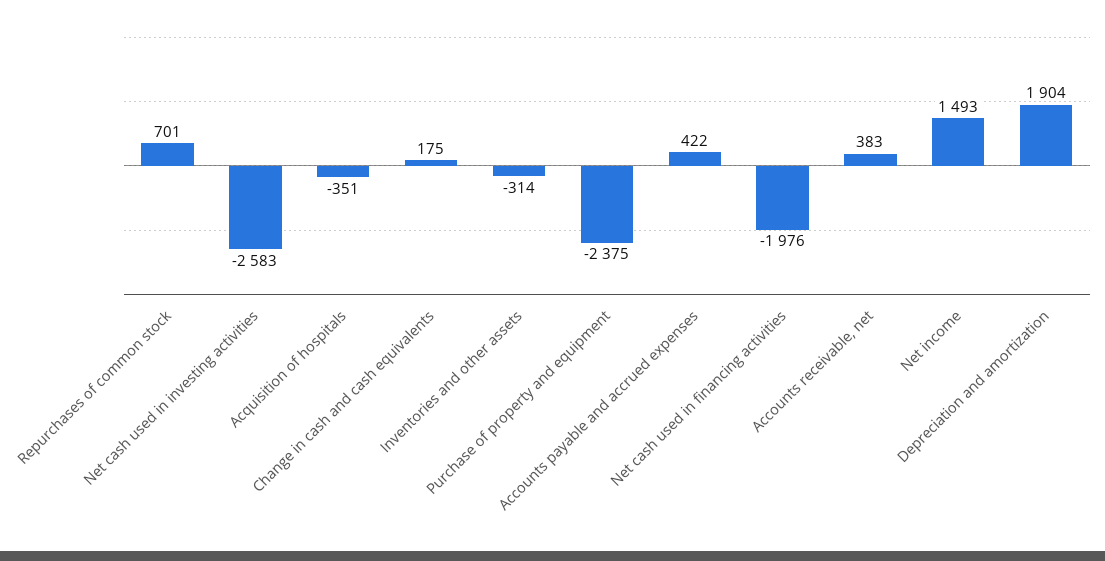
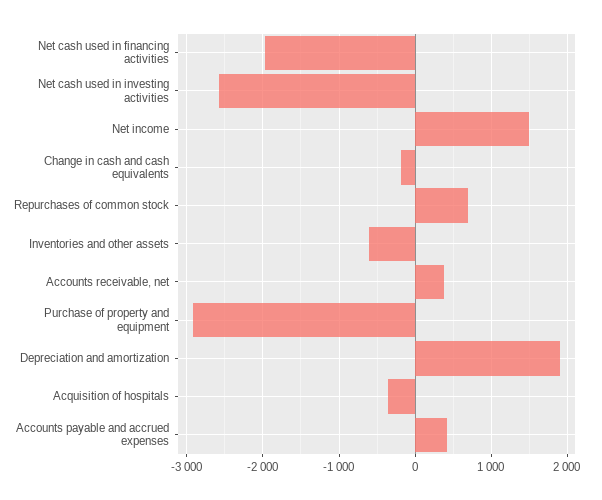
  {
    "Repurchases of common stock": 701,
    "Net cash used in investing activities": -2583,
    "Acquisition of hospitals": -351,
-   "Change in cash and cash equivalents": 175,
+   "Change in cash and cash equivalents": -200,
-   "Inventories and other assets": -314,
+   "Inventories and other assets": -600,
-   "Purchase of property and equipment": -2375,
+   "Purchase of property and equipment": -2900,
    "Accounts payable and accrued expenses": 422,
    "Net cash used in financing activities": -1976,
    "Accounts receivable, net": 383,
    "Net income": 1493,
    "Depreciation and amortization": 1904
  }

